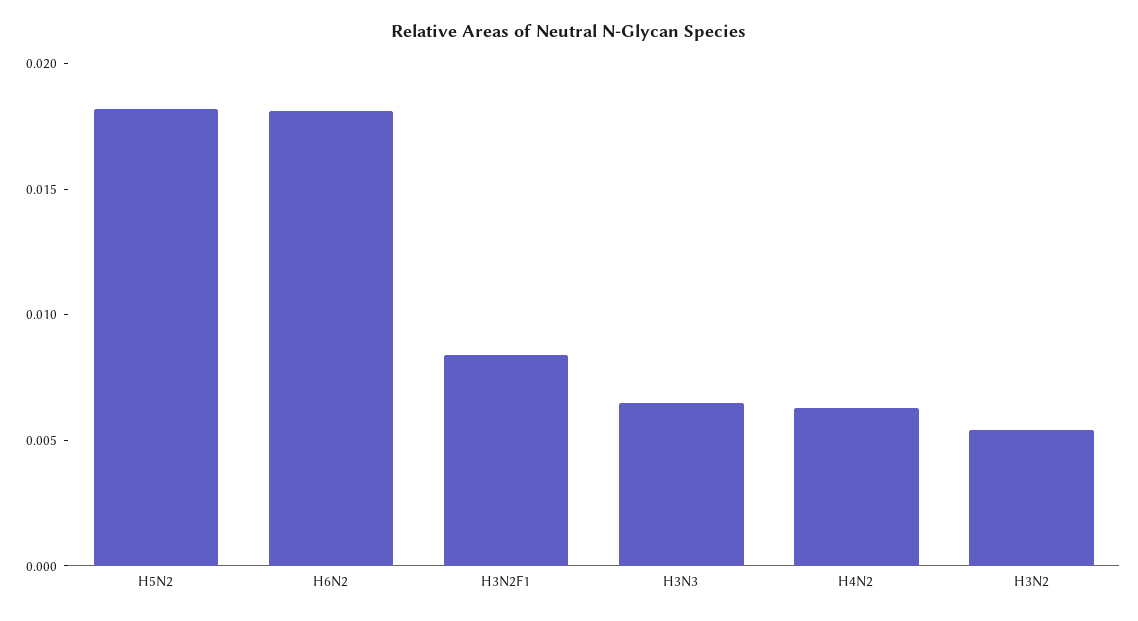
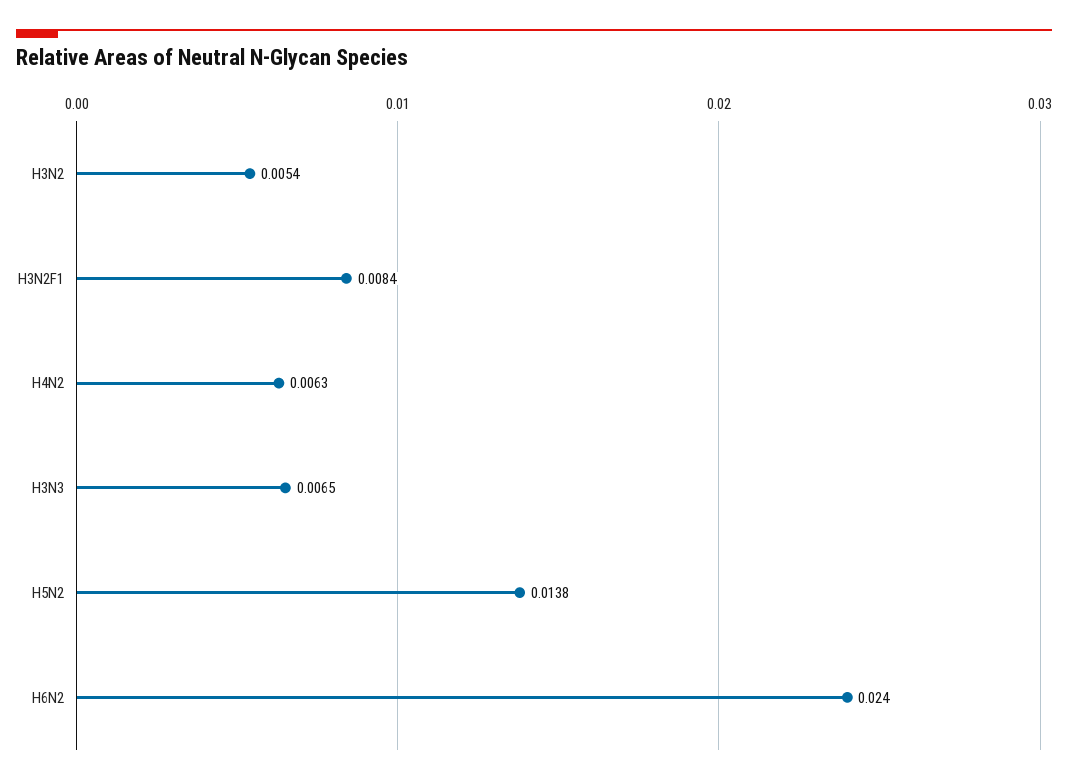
  {
-   "H5N2": 0.018,
+   "H5N2": 0.0138,
-   "H6N2": 0.018,
+   "H6N2": 0.024,
    "H3N2F1": 0.0084,
    "H3N3": 0.0065,
    "H4N2": 0.0063,
    "H3N2": 0.0054
  }

